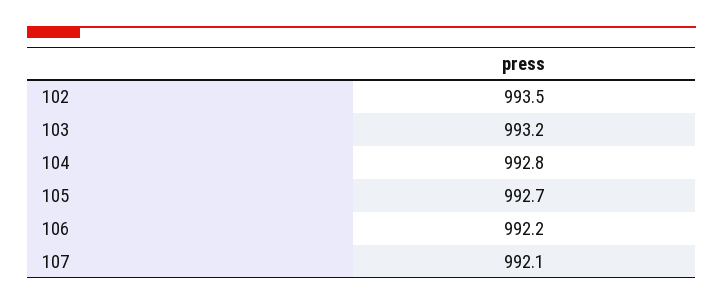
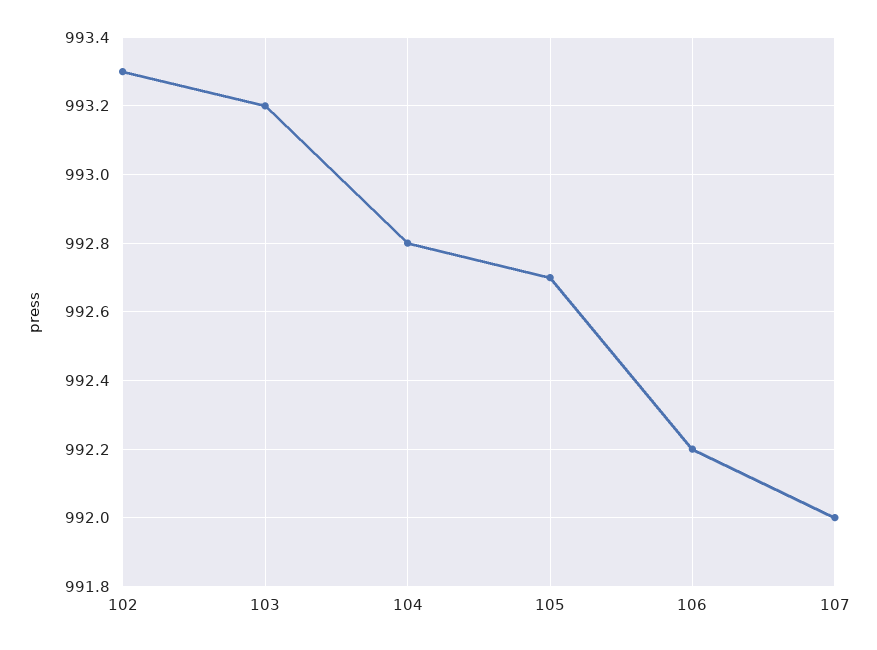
  {
-   "102": 993.5,
+   "102": 993.3,
    "103": 993.2,
    "104": 992.8,
    "105": 992.7,
    "106": 992.2,
-   "107": 992.1
+   "107": 992
  }

